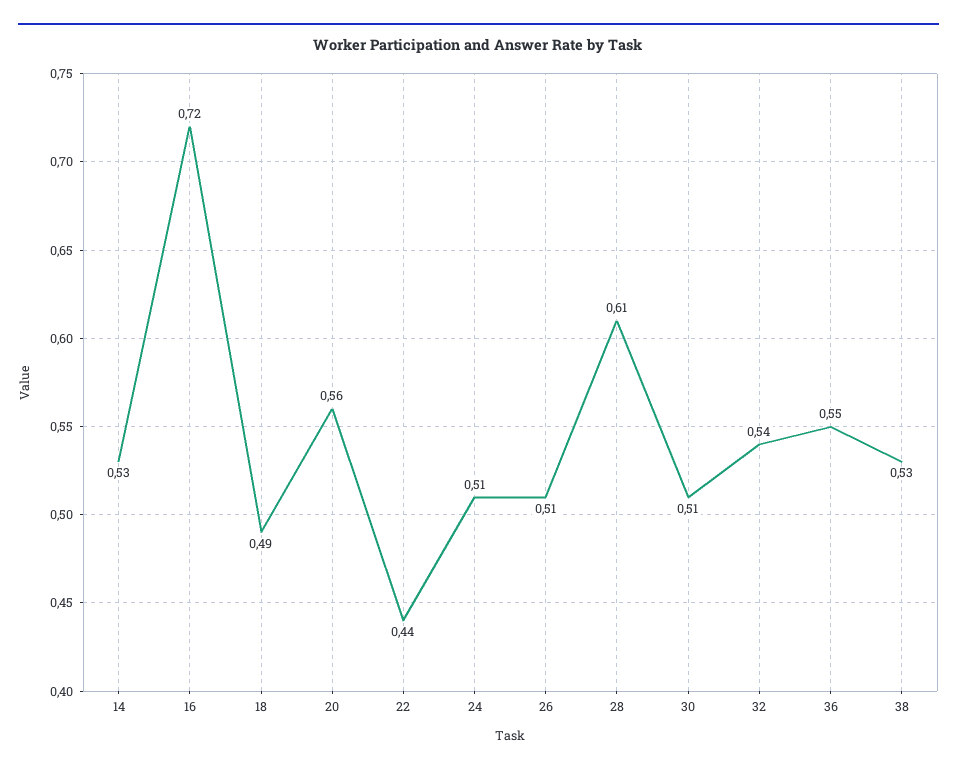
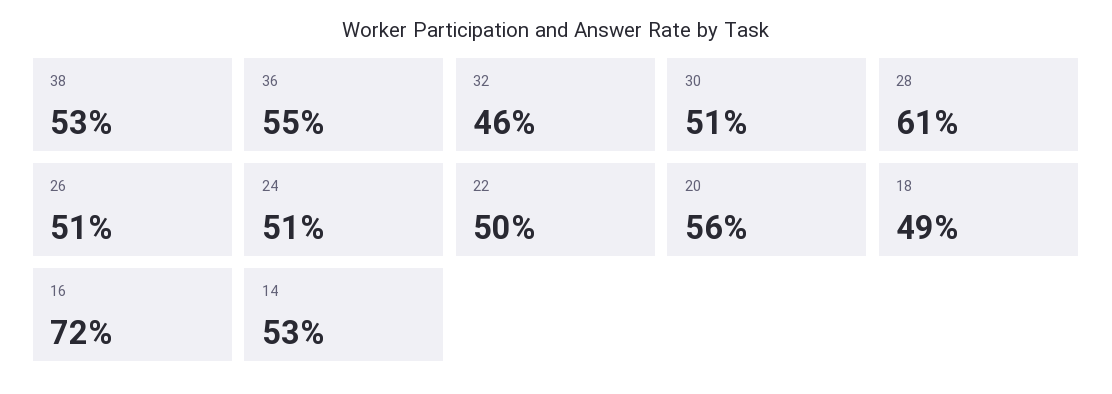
  {
    "14": 0.53,
    "16": 0.72,
    "18": 0.49,
    "20": 0.56,
-   "22": 0.44,
+   "22": 0.5,
    "24": 0.51,
    "26": 0.51,
    "28": 0.61,
    "30": 0.51,
-   "32": 0.54,
+   "32": 0.46,
    "36": 0.55,
    "38": 0.53
  }

